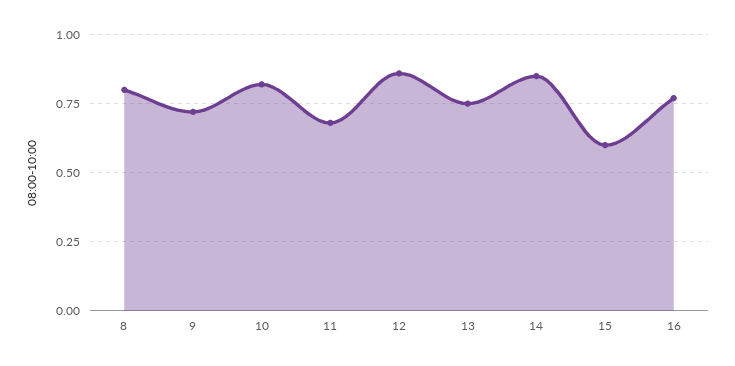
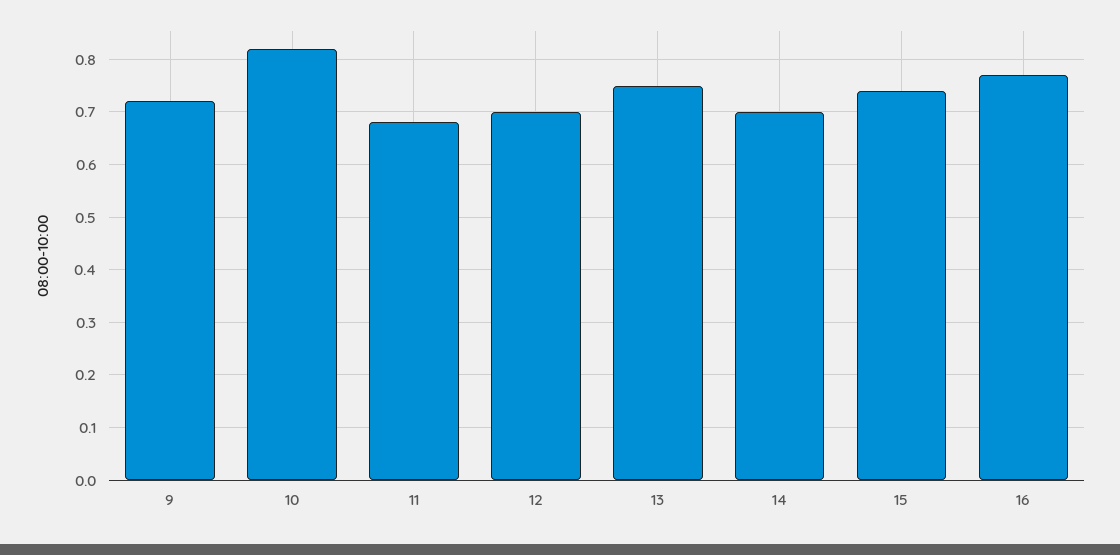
  {
-   "8": 0.8,
    "9": 0.7,
    "10": 0.8,
    "11": 0.7,
-   "12": 0.85,
+   "12": 0.7,
    "13": 0.75,
-   "14": 0.85,
+   "14": 0.7,
-   "15": 0.6,
+   "15": 0.75,
    "16": 0.75
  }

